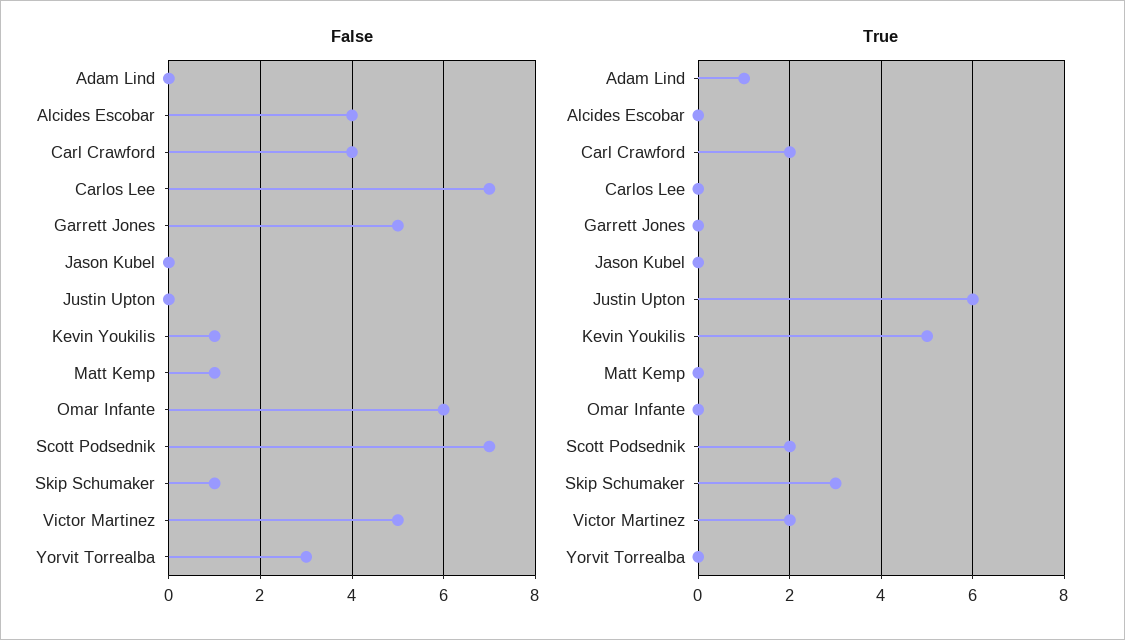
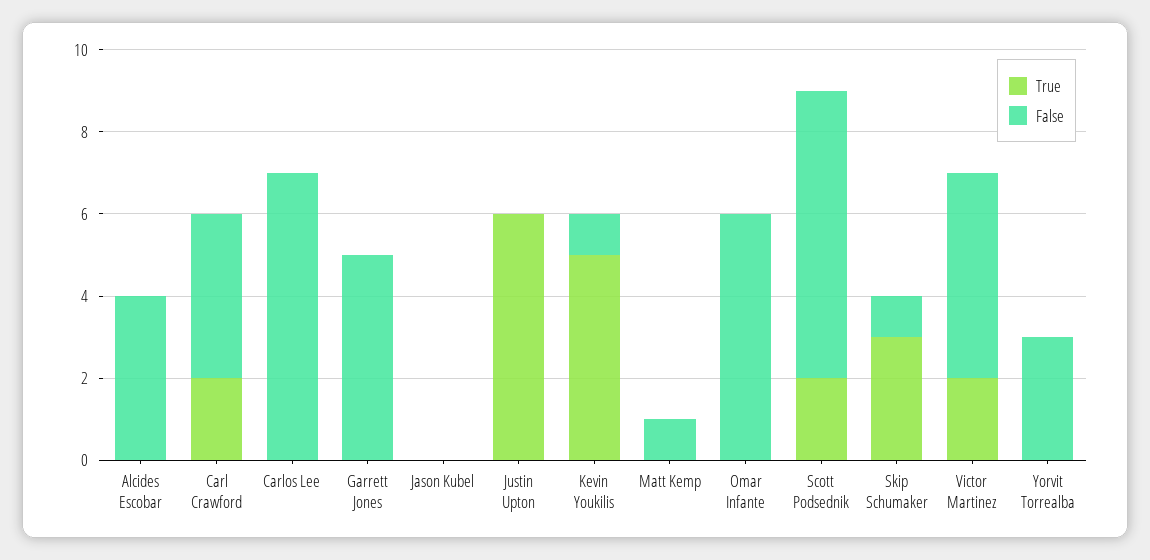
  {
    "False": {
-     "Adam Lind": 0,
      "Alcides Escobar": 4,
      "Carl Crawford": 4,
      "Carlos Lee": 7,
      "Garrett Jones": 5,
      "Jason Kubel": 0,
      "Justin Upton": 0,
      "Kevin Youkilis": 1,
      "Matt Kemp": 1,
      "Omar Infante": 6,
      "Scott Podsednik": 7,
      "Skip Schumaker": 1,
      "Victor Martinez": 5,
      "Yorvit Torrealba": 3
    },
    "True": {
-     "Adam Lind": 1,
      "Alcides Escobar": 0,
      "Carl Crawford": 2,
      "Carlos Lee": 0,
      "Garrett Jones": 0,
      "Jason Kubel": 0,
      "Justin Upton": 6,
      "Kevin Youkilis": 5,
      "Matt Kemp": 0,
      "Omar Infante": 0,
      "Scott Podsednik": 2,
      "Skip Schumaker": 3,
      "Victor Martinez": 2,
      "Yorvit Torrealba": 0
    }
  }

